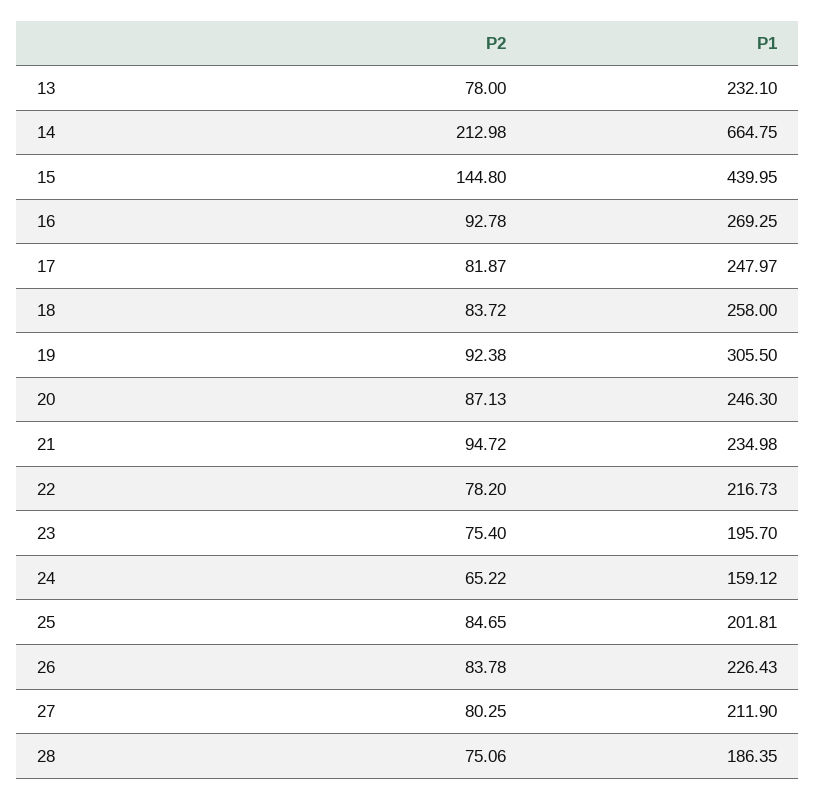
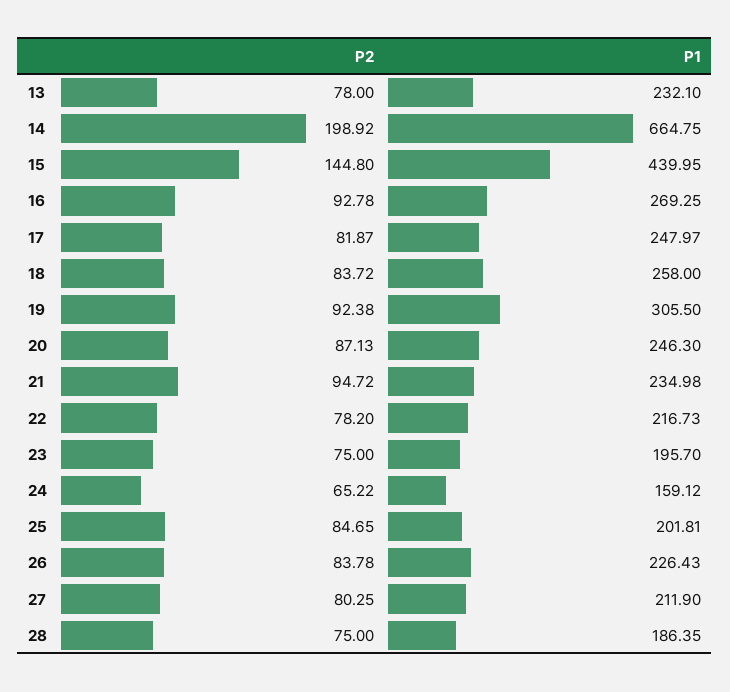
  {
    "P2": {
      "13": 78,
-     "14": 212.98,
+     "14": 198.92,
      "15": 144.8,
      "16": 92.78,
      "17": 81.87,
      "18": 83.72,
      "19": 92.38,
      "20": 87.13,
      "21": 94.72,
      "22": 78.2,
-     "23": 75.4,
+     "23": 75,
      "24": 65.22,
      "25": 84.65,
      "26": 83.78,
      "27": 80.25,
-     "28": 75.06
+     "28": 75
    },
    "P1": {
      "13": 232.1,
      "14": 664.75,
      "15": 439.95,
      "16": 269.25,
      "17": 247.97,
      "18": 258,
      "19": 305.5,
      "20": 246.3,
      "21": 234.98,
      "22": 216.73,
      "23": 195.7,
      "24": 159.12,
      "25": 201.81,
      "26": 226.43,
      "27": 211.9,
      "28": 186.35
    }
  }

